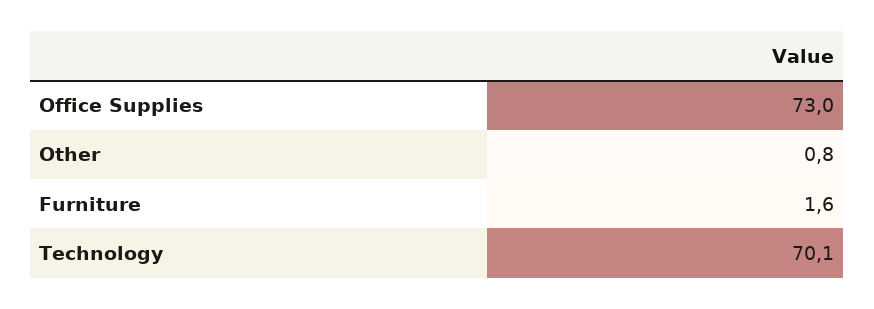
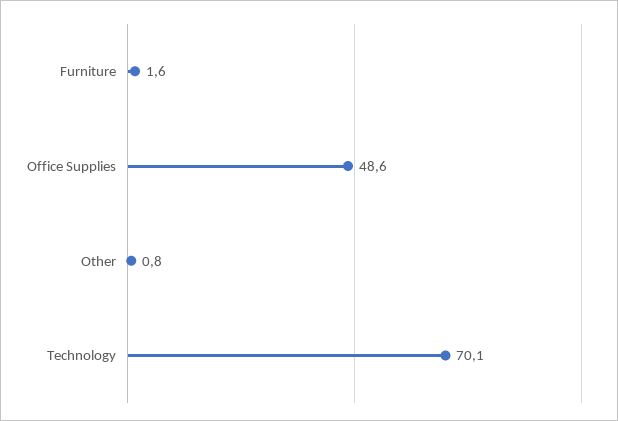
  {
-   "Office Supplies": 73,
+   "Office Supplies": 48.6,
    "Other": 0.8,
    "Furniture": 1.6,
    "Technology": 70.1
  }

